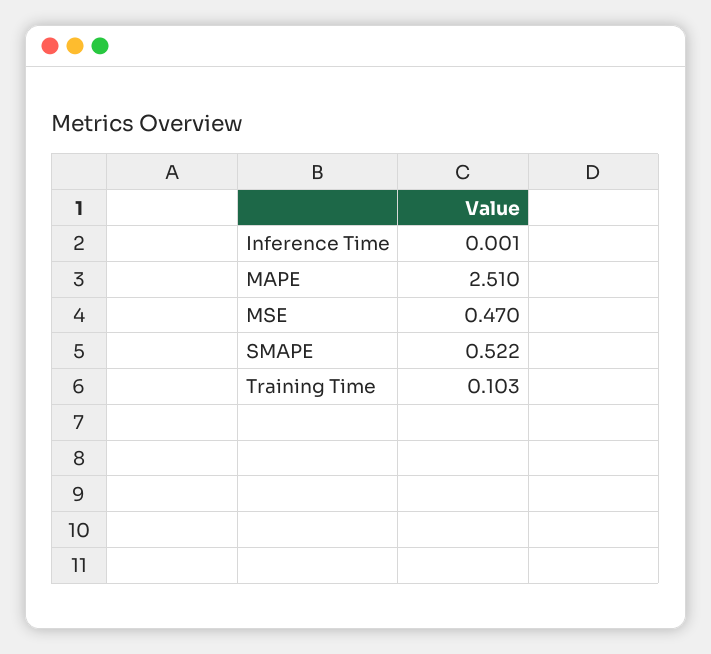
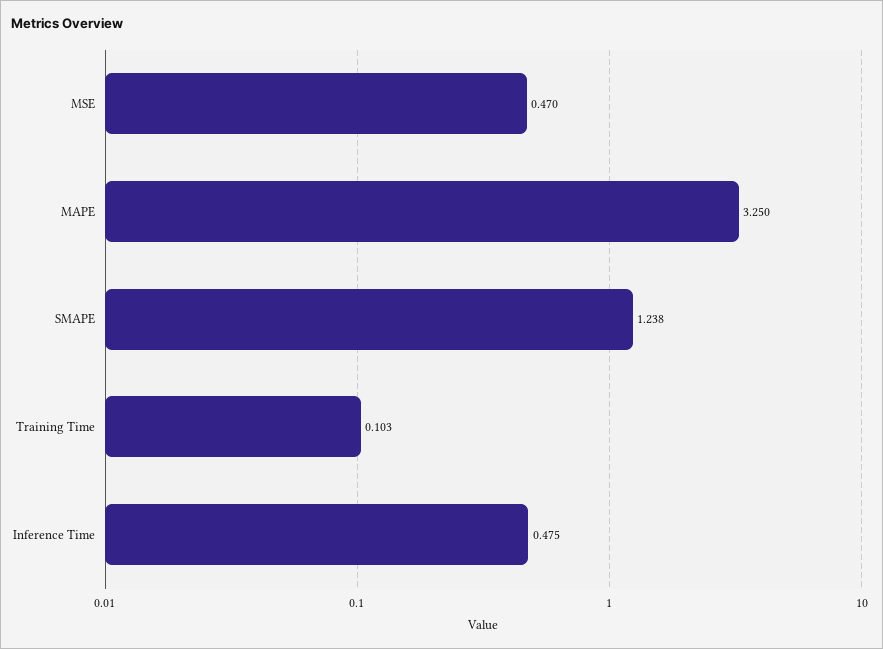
  {
-   "Inference Time": 0.001,
+   "Inference Time": 0.475,
-   "MAPE": 2.51,
+   "MAPE": 3.25,
    "MSE": 0.47,
-   "SMAPE": 0.522,
+   "SMAPE": 1.238,
    "Training Time": 0.103
  }

